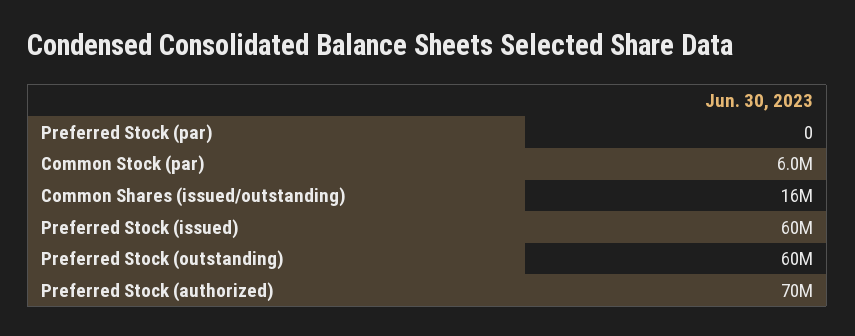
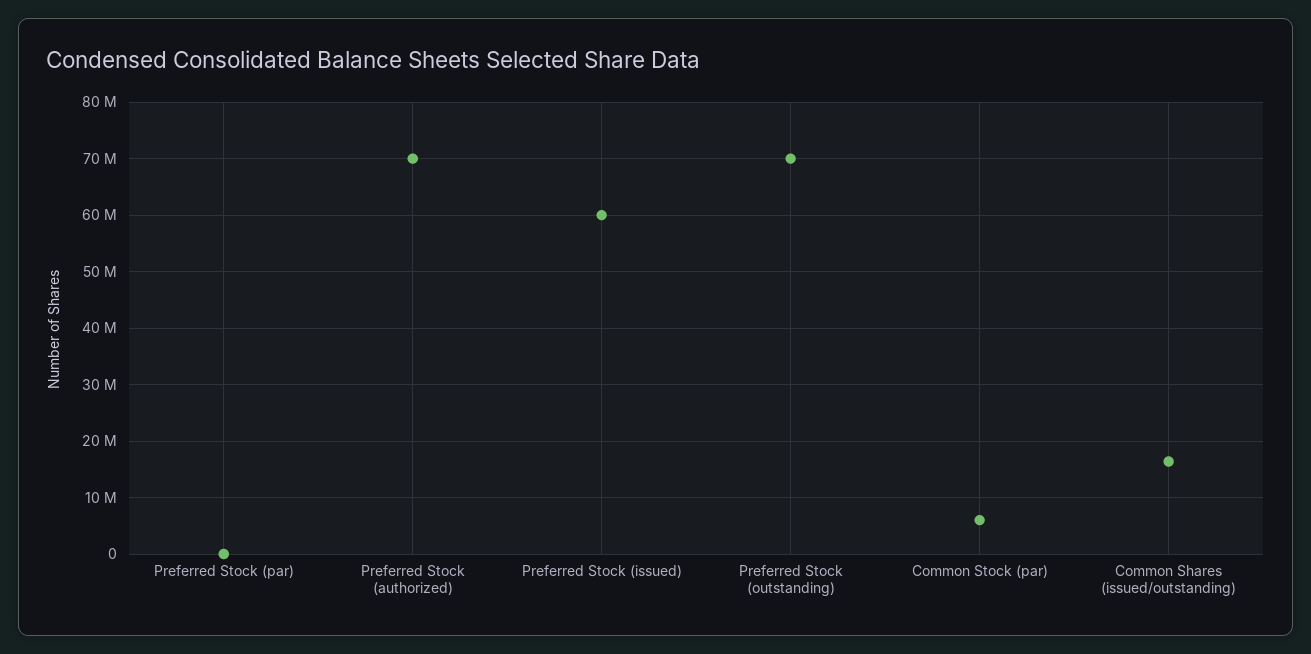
  {
    "Preferred Stock (par)": 0,
    "Common Stock (par)": 6000000,
    "Common Shares (issued/outstanding)": 16000000,
    "Preferred Stock (issued)": 60000000,
-   "Preferred Stock (outstanding)": 60000000,
+   "Preferred Stock (outstanding)": 70000000,
    "Preferred Stock (authorized)": 70000000
  }

